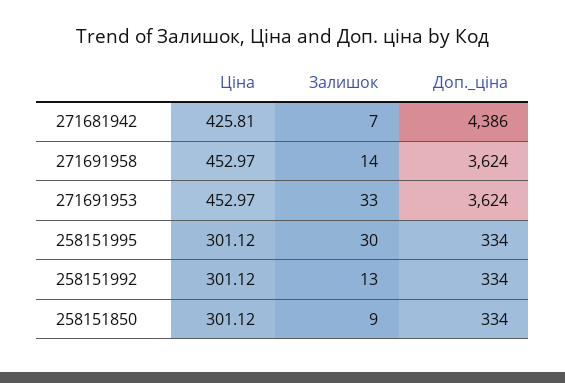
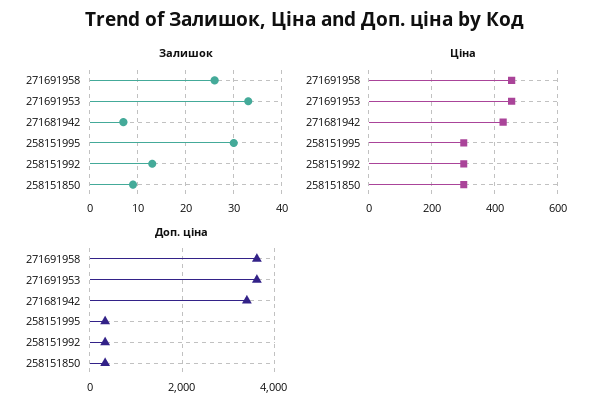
  {
    "Ціна": {
      "271681942": 425.81,
      "271691958": 452.97,
      "271691953": 452.97,
      "258151995": 301.12,
      "258151992": 301.12,
      "258151850": 301.12
    },
    "Залишок": {
      "271681942": 7,
-     "271691958": 14,
+     "271691958": 25,
      "271691953": 33,
      "258151995": 30,
      "258151992": 13,
      "258151850": 9
    },
    "Доп._ціна": {
-     "271681942": 4386,
+     "271681942": 3400,
      "271691958": 3624,
      "271691953": 3624,
      "258151995": 334,
      "258151992": 334,
      "258151850": 334
    }
  }

